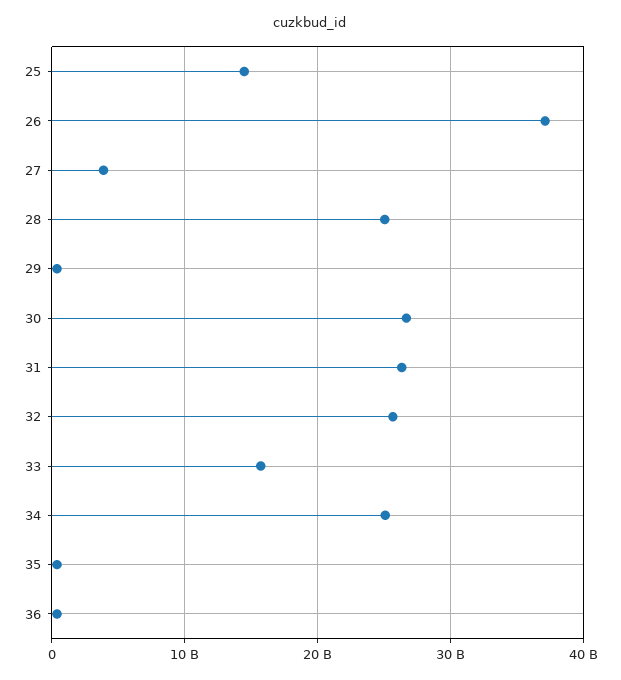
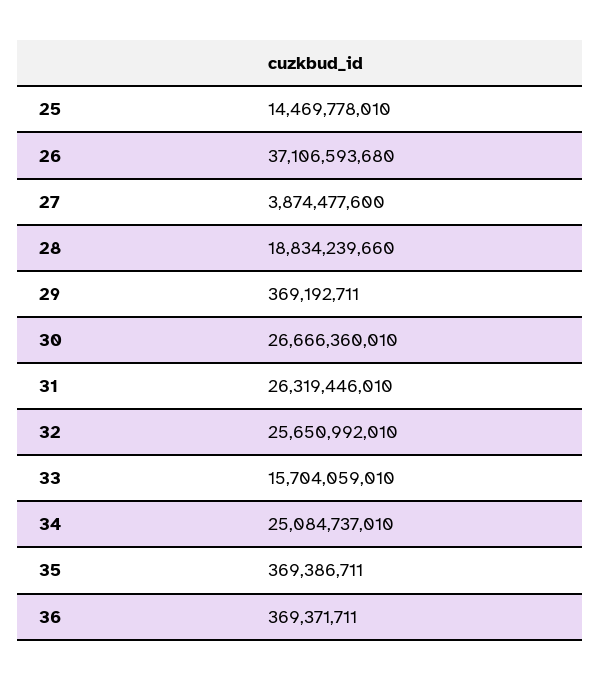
  {
    "25": 14469778010,
    "26": 37106593680,
    "27": 3874477600,
-   "28": 25000000000,
+   "28": 18834239660,
    "29": 369192711,
    "30": 26666360010,
    "31": 26319446010,
    "32": 25650992010,
    "33": 15704059010,
    "34": 25084737010,
    "35": 369386711,
    "36": 369371711
  }

